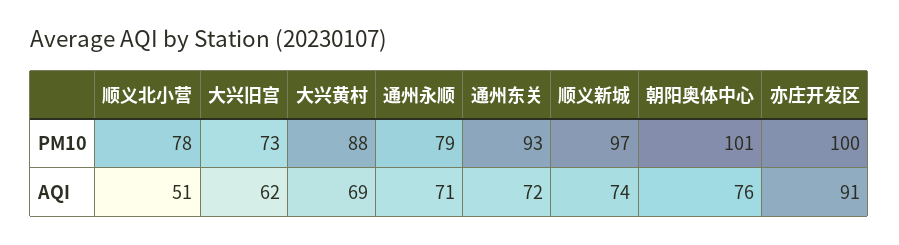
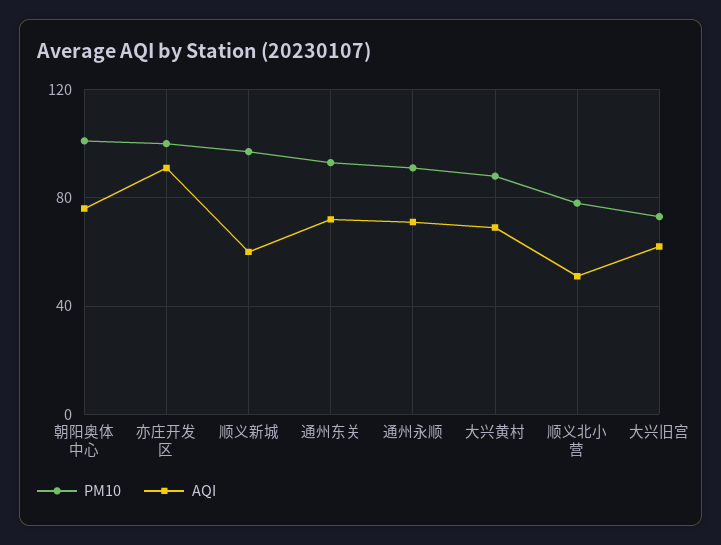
  {
    "PM10": {
      "顺义北小营": 78,
      "大兴旧宫": 73,
      "大兴黄村": 88,
-     "通州永顺": 79,
+     "通州永顺": 90,
      "通州东关": 93,
      "顺义新城": 97,
      "朝阳奥体中心": 101,
      "亦庄开发区": 100
    },
    "AQI": {
      "顺义北小营": 51,
      "大兴旧宫": 62,
      "大兴黄村": 69,
      "通州永顺": 71,
      "通州东关": 72,
-     "顺义新城": 74,
+     "顺义新城": 60,
      "朝阳奥体中心": 76,
      "亦庄开发区": 91
    }
  }

